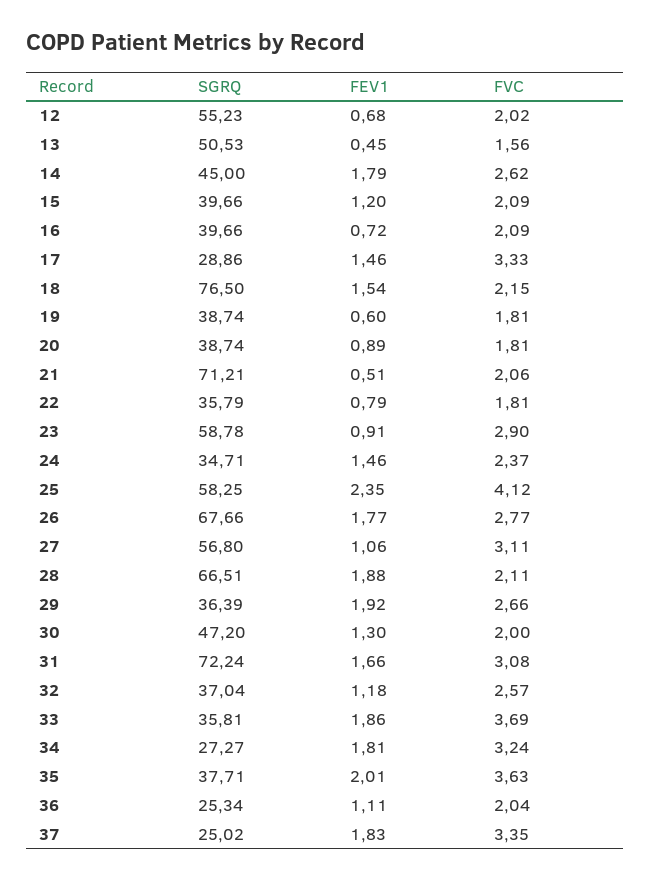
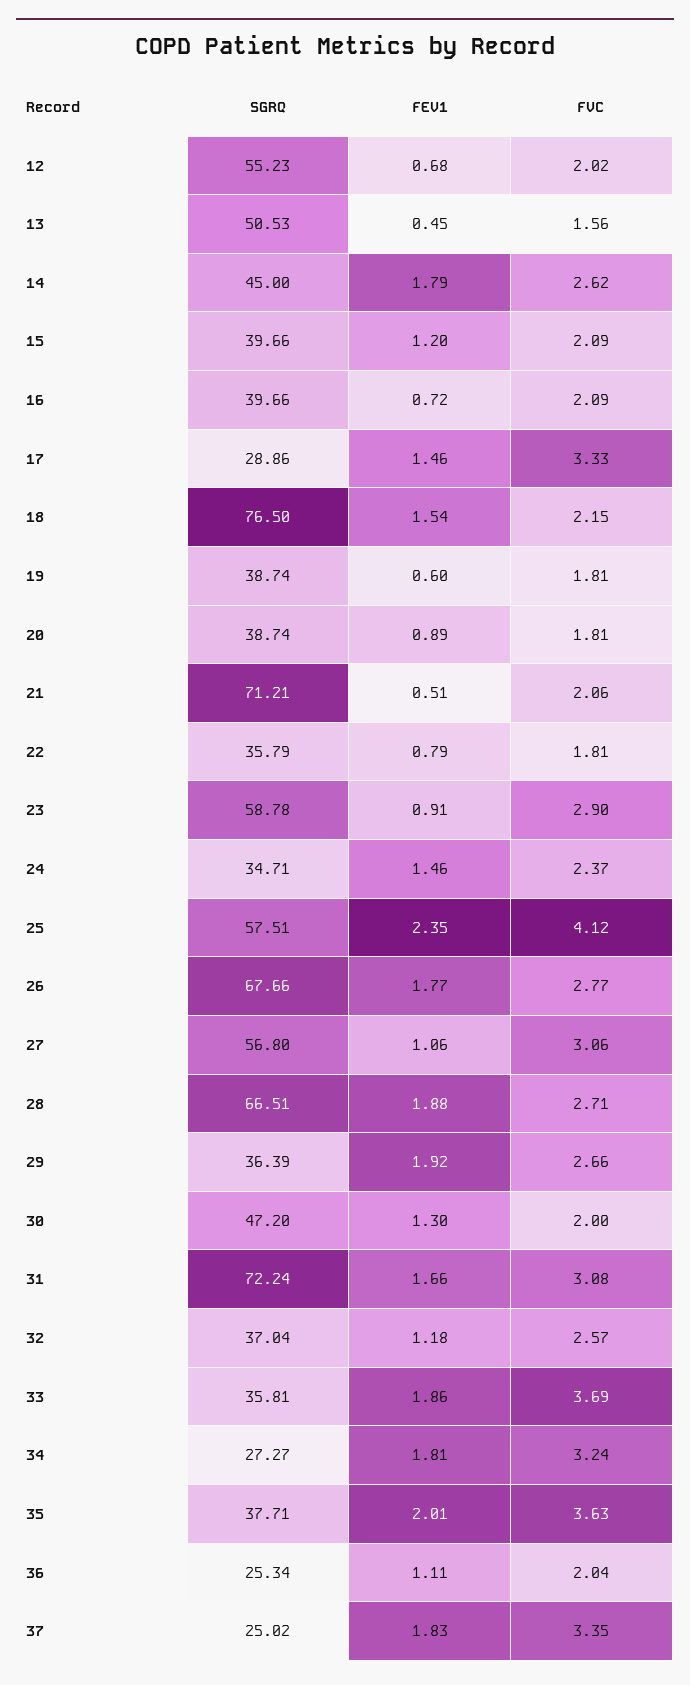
  {
    "SGRQ": {
      "12": 55.23,
      "13": 50.53,
      "14": 45,
      "15": 39.66,
      "16": 39.66,
      "17": 28.86,
      "18": 76.5,
      "19": 38.74,
      "20": 38.74,
      "21": 71.21,
      "22": 35.79,
      "23": 58.78,
      "24": 34.71,
-     "25": 58.25,
+     "25": 57.51,
      "26": 67.66,
      "27": 56.8,
      "28": 66.51,
      "29": 36.39,
      "30": 47.2,
      "31": 72.24,
      "32": 37.04,
      "33": 35.81,
      "34": 27.27,
      "35": 37.71,
      "36": 25.34,
      "37": 25.02
    },
    "FEV1": {
      "12": 0.68,
      "13": 0.45,
      "14": 1.79,
      "15": 1.2,
      "16": 0.72,
      "17": 1.46,
      "18": 1.54,
      "19": 0.6,
      "20": 0.89,
      "21": 0.51,
      "22": 0.79,
      "23": 0.91,
      "24": 1.46,
      "25": 2.35,
      "26": 1.77,
      "27": 1.06,
      "28": 1.88,
      "29": 1.92,
      "30": 1.3,
      "31": 1.66,
      "32": 1.18,
      "33": 1.86,
      "34": 1.81,
      "35": 2.01,
      "36": 1.11,
      "37": 1.83
    },
    "FVC": {
      "12": 2.02,
      "13": 1.56,
      "14": 2.62,
      "15": 2.09,
      "16": 2.09,
      "17": 3.33,
      "18": 2.15,
      "19": 1.81,
      "20": 1.81,
      "21": 2.06,
      "22": 1.81,
      "23": 2.9,
      "24": 2.37,
      "25": 4.12,
      "26": 2.77,
-     "27": 3.11,
+     "27": 3.06,
-     "28": 2.11,
+     "28": 2.71,
      "29": 2.66,
      "30": 2,
      "31": 3.08,
      "32": 2.57,
      "33": 3.69,
      "34": 3.24,
      "35": 3.63,
      "36": 2.04,
      "37": 3.35
    }
  }

